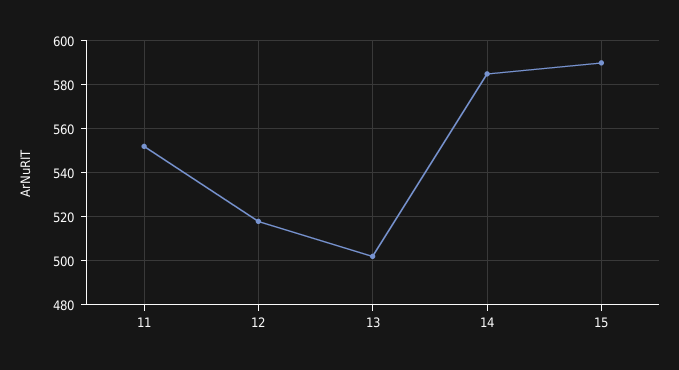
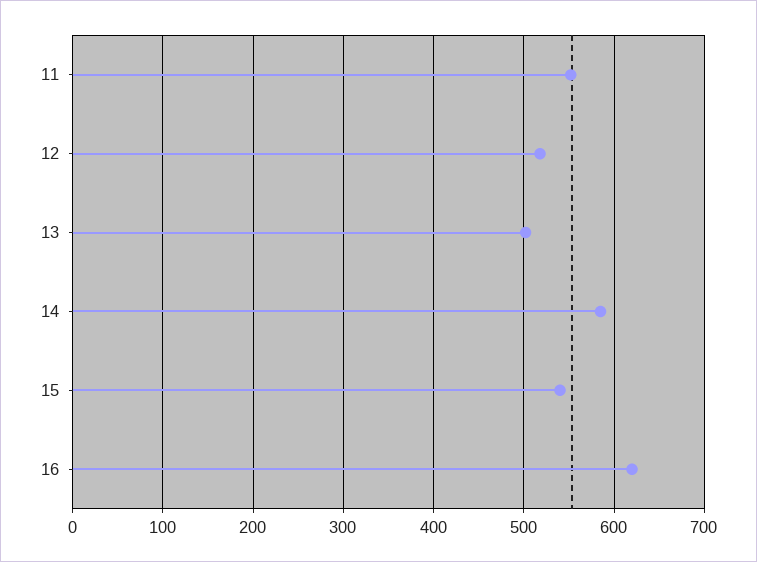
  {
    "11": 550,
    "12": 520,
    "13": 500,
    "14": 585,
-   "15": 590
+   "15": 540,
+   "16": 620
  }

